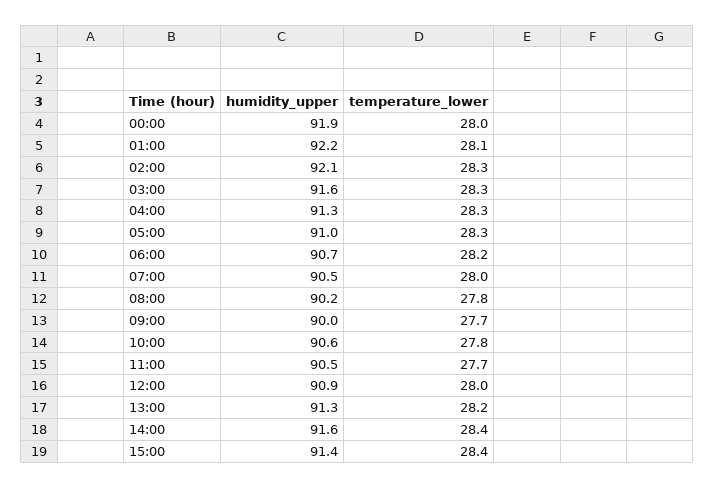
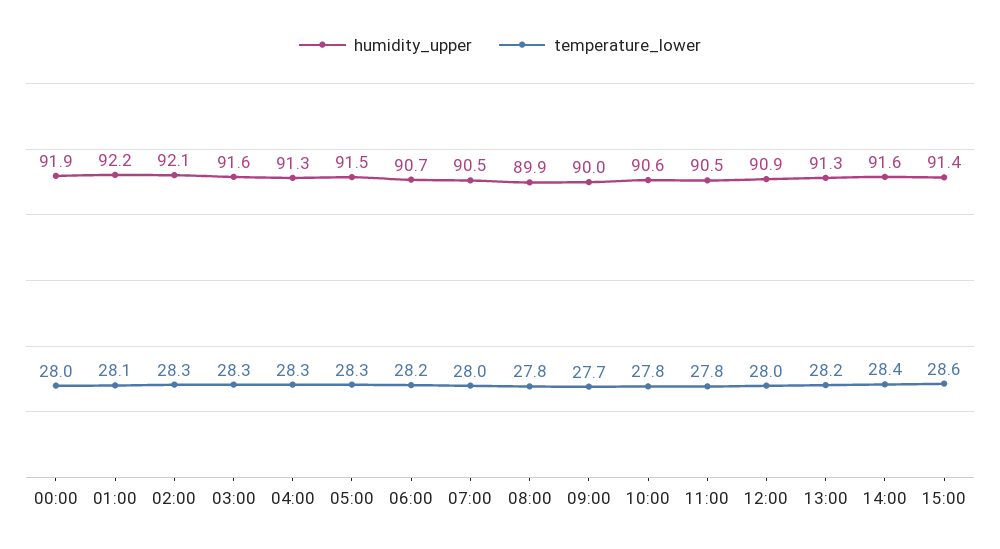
  {
    "humidity_upper": {
      "00:00": 91.9,
      "01:00": 92.2,
      "02:00": 92.1,
      "03:00": 91.6,
      "04:00": 91.3,
-     "05:00": 91,
+     "05:00": 91.5,
      "06:00": 90.7,
      "07:00": 90.5,
-     "08:00": 90.2,
+     "08:00": 89.9,
      "09:00": 90,
      "10:00": 90.6,
      "11:00": 90.5,
      "12:00": 90.9,
      "13:00": 91.3,
      "14:00": 91.6,
      "15:00": 91.4
    },
    "temperature_lower": {
      "00:00": 28,
      "01:00": 28.1,
      "02:00": 28.3,
      "03:00": 28.3,
      "04:00": 28.3,
      "05:00": 28.3,
      "06:00": 28.2,
      "07:00": 28,
      "08:00": 27.8,
      "09:00": 27.7,
      "10:00": 27.8,
-     "11:00": 27.7,
+     "11:00": 27.8,
      "12:00": 28,
      "13:00": 28.2,
      "14:00": 28.4,
-     "15:00": 28.4
+     "15:00": 28.6
    }
  }

